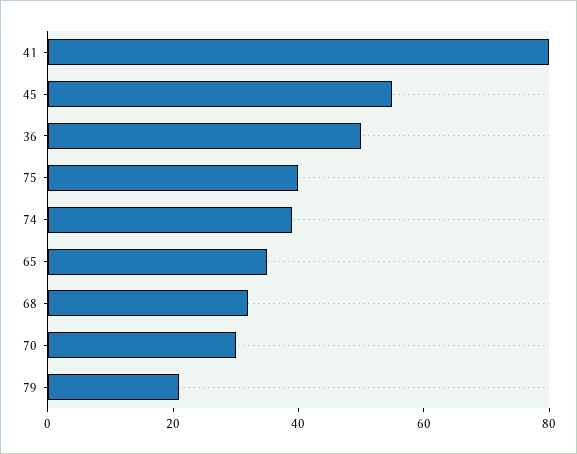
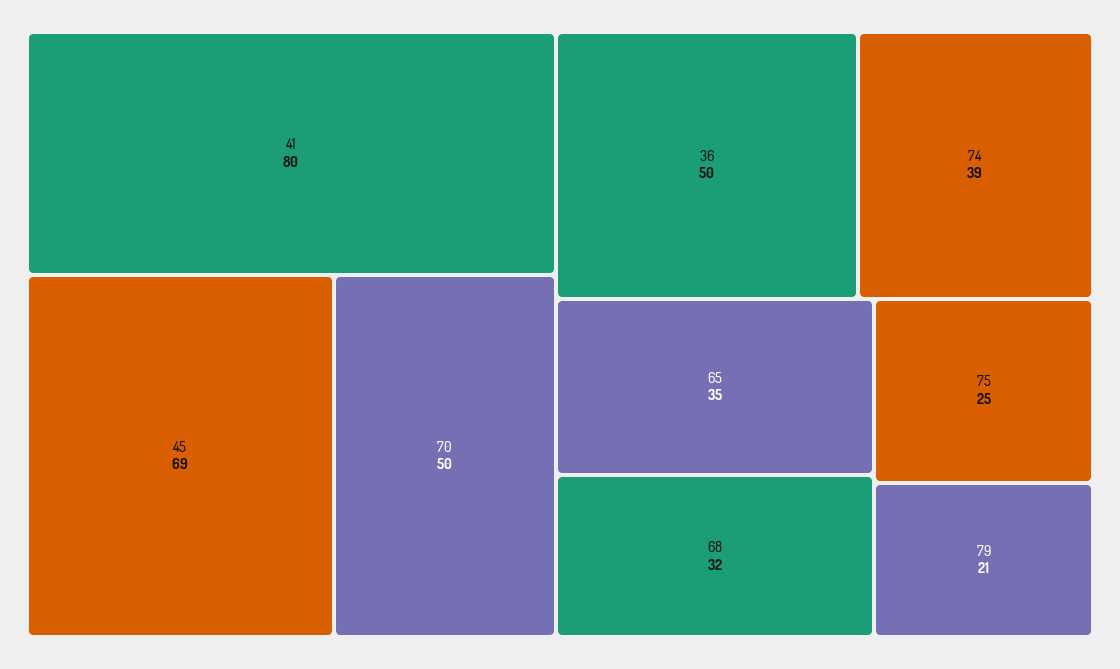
  {
    "41": 80,
-   "45": 55,
+   "45": 69,
    "36": 50,
-   "75": 40,
+   "75": 25,
    "74": 39,
    "65": 35,
    "68": 32,
-   "70": 30,
+   "70": 50,
    "79": 21
  }

